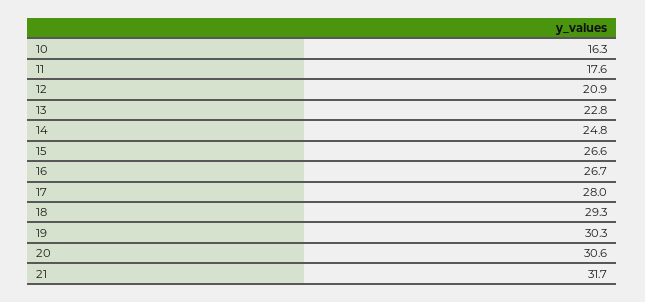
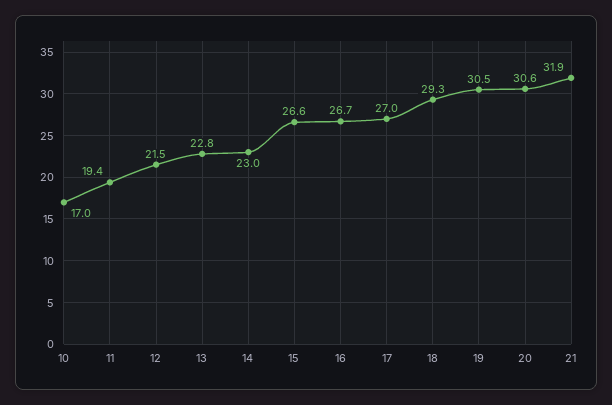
  {
-   "10": 16.3,
+   "10": 17,
-   "11": 17.6,
+   "11": 19.4,
-   "12": 20.9,
+   "12": 21.5,
    "13": 22.8,
-   "14": 24.8,
+   "14": 23,
    "15": 26.6,
    "16": 26.7,
-   "17": 28,
+   "17": 27,
    "18": 29.3,
-   "19": 30.3,
+   "19": 30.5,
    "20": 30.6,
-   "21": 31.7
+   "21": 31.9
  }

